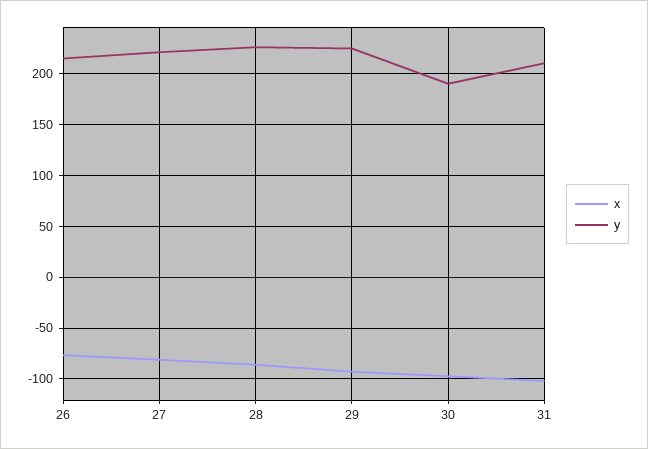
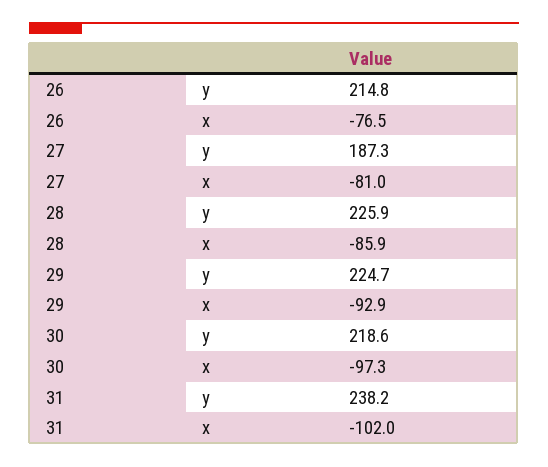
  {
    "x": {
      "26": -76.5,
      "27": -81,
      "28": -85.9,
      "29": -92.9,
      "30": -97.3,
      "31": -102
    },
    "y": {
      "26": 214.8,
-     "27": 220,
+     "27": 187.3,
      "28": 225.9,
      "29": 224.7,
-     "30": 190,
+     "30": 218.6,
-     "31": 210
+     "31": 238.2
    }
  }

